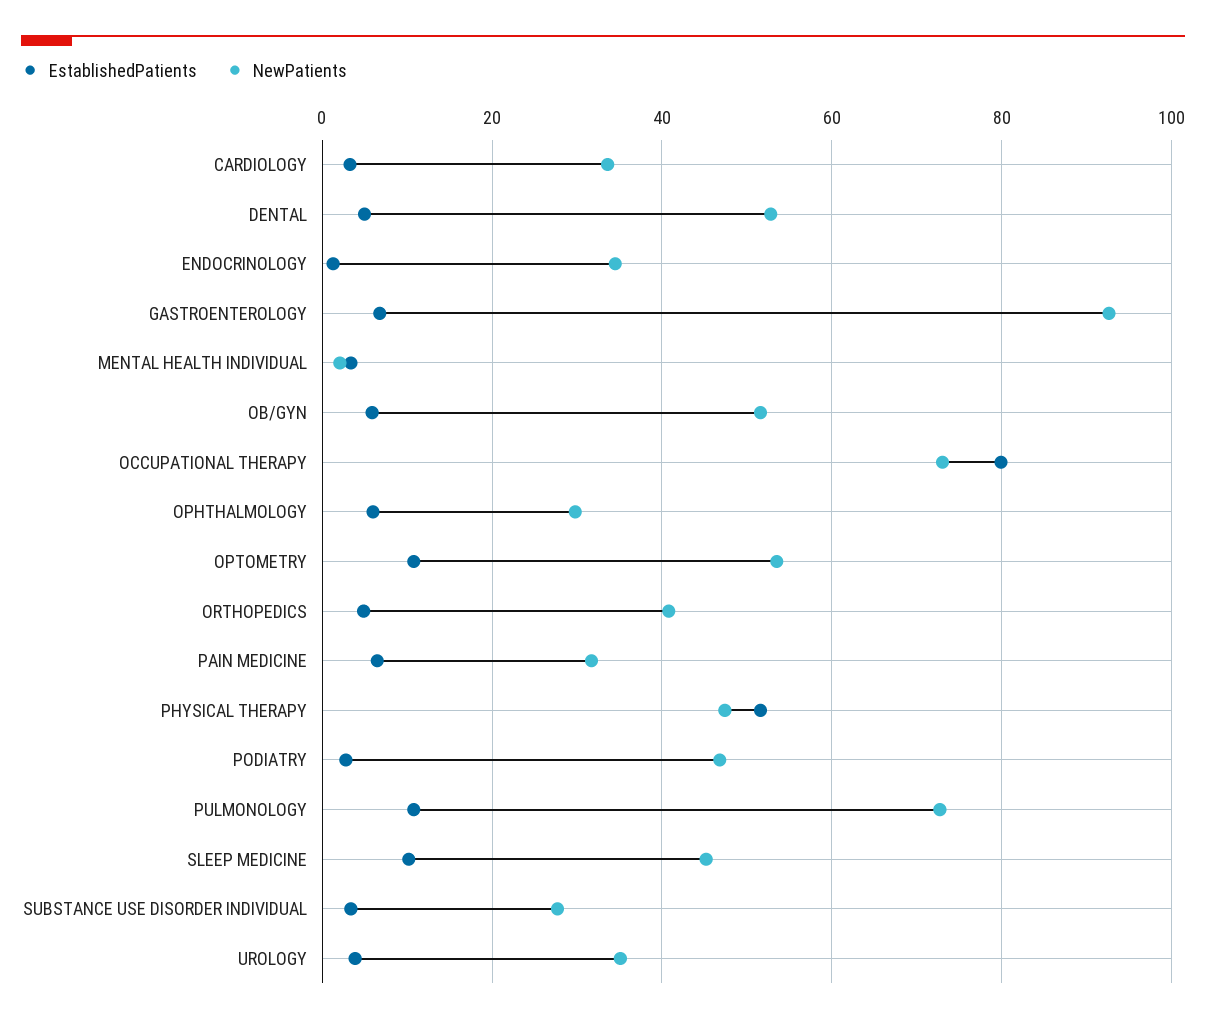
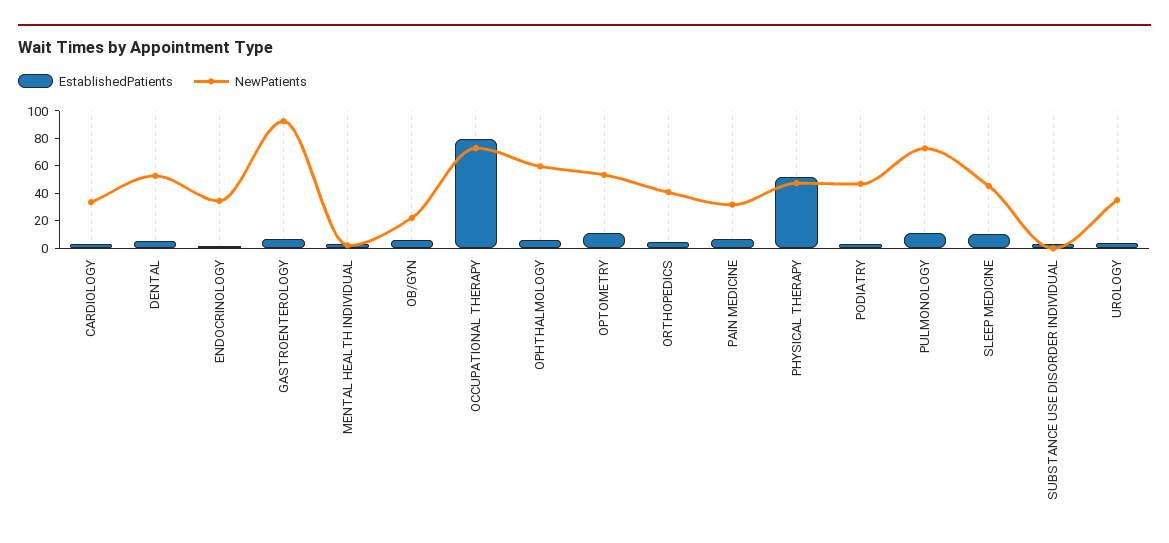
  {
    "EstablishedPatients": {
      "CARDIOLOGY": 4,
      "DENTAL": 6,
      "ENDOCRINOLOGY": 2,
      "GASTROENTEROLOGY": 6,
      "MENTAL HEALTH INDIVIDUAL": 4,
      "OB/GYN": 6,
      "OCCUPATIONAL THERAPY": 80,
      "OPHTHALMOLOGY": 6,
      "OPTOMETRY": 10,
      "ORTHOPEDICS": 4,
      "PAIN MEDICINE": 6,
      "PHYSICAL THERAPY": 52,
      "PODIATRY": 2,
      "PULMONOLOGY": 10,
      "SLEEP MEDICINE": 10,
      "SUBSTANCE USE DISORDER INDIVIDUAL": 4,
      "UROLOGY": 4
    },
    "NewPatients": {
      "CARDIOLOGY": 34,
      "DENTAL": 52,
      "ENDOCRINOLOGY": 34,
      "GASTROENTEROLOGY": 92,
      "MENTAL HEALTH INDIVIDUAL": 2,
-     "OB/GYN": 52,
+     "OB/GYN": 20,
      "OCCUPATIONAL THERAPY": 74,
-     "OPHTHALMOLOGY": 30,
+     "OPHTHALMOLOGY": 60,
      "OPTOMETRY": 54,
      "ORTHOPEDICS": 40,
      "PAIN MEDICINE": 32,
      "PHYSICAL THERAPY": 48,
      "PODIATRY": 46,
      "PULMONOLOGY": 72,
      "SLEEP MEDICINE": 46,
-     "SUBSTANCE USE DISORDER INDIVIDUAL": 28,
+     "SUBSTANCE USE DISORDER INDIVIDUAL": 0,
      "UROLOGY": 36
    }
  }

